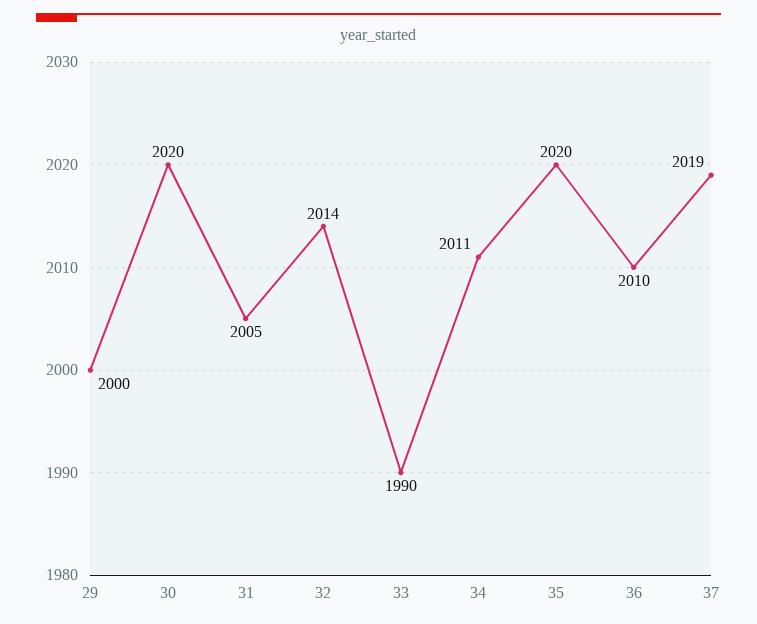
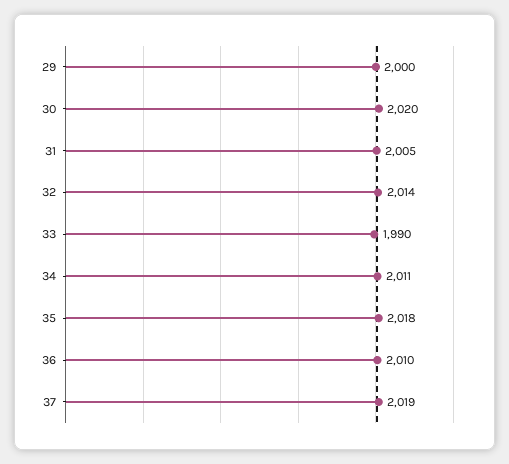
  {
    "29": 2000,
    "30": 2020,
    "31": 2005,
    "32": 2014,
    "33": 1990,
    "34": 2011,
-   "35": 2020,
+   "35": 2018,
    "36": 2010,
    "37": 2019
  }

